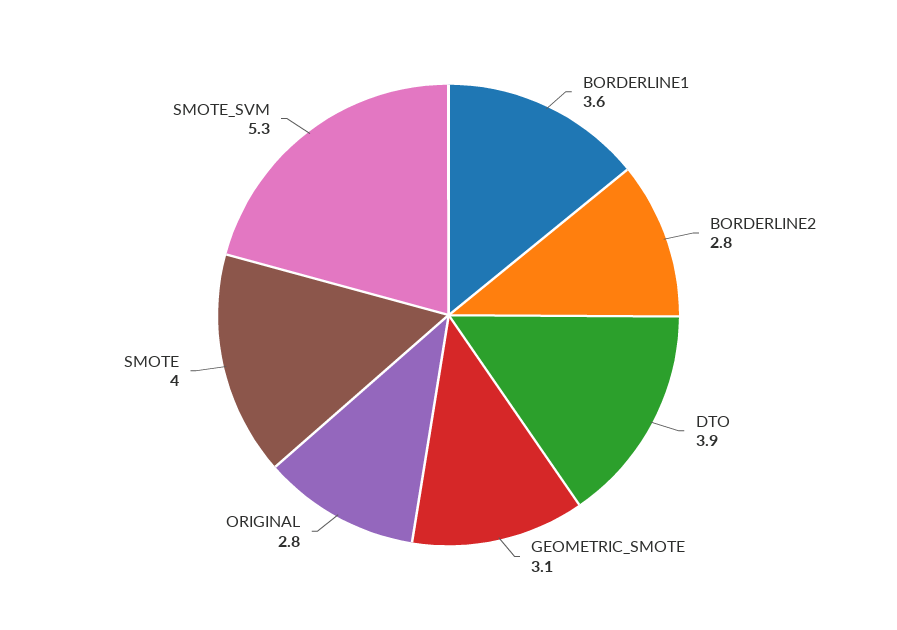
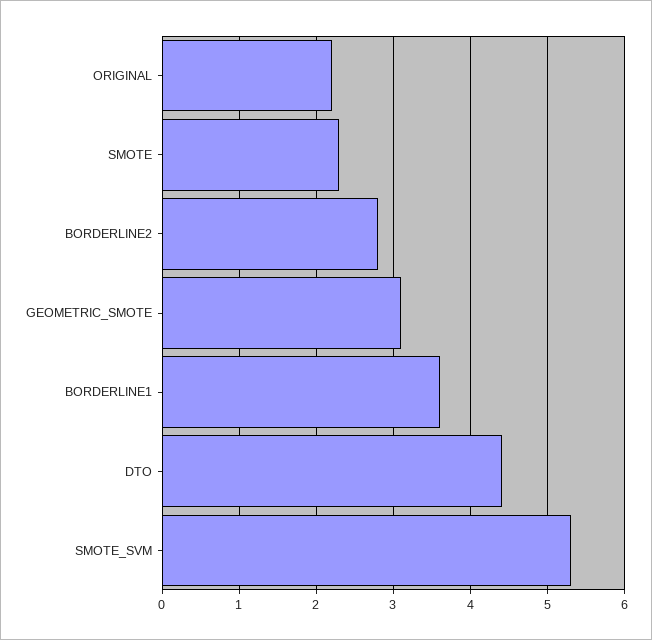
  {
    "BORDERLINE1": 3.6,
    "BORDERLINE2": 2.8,
-   "DTO": 3.9,
+   "DTO": 4.4,
    "GEOMETRIC_SMOTE": 3.1,
-   "ORIGINAL": 2.8,
+   "ORIGINAL": 2.2,
-   "SMOTE": 4,
+   "SMOTE": 2.3,
    "SMOTE_SVM": 5.3
  }

